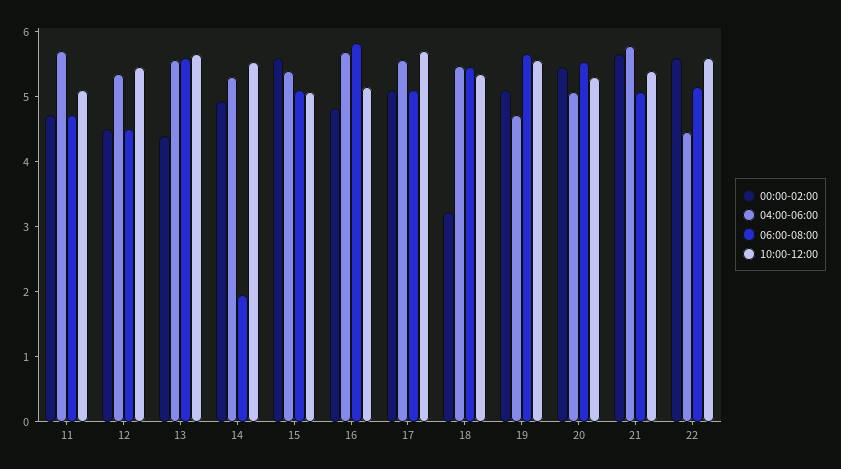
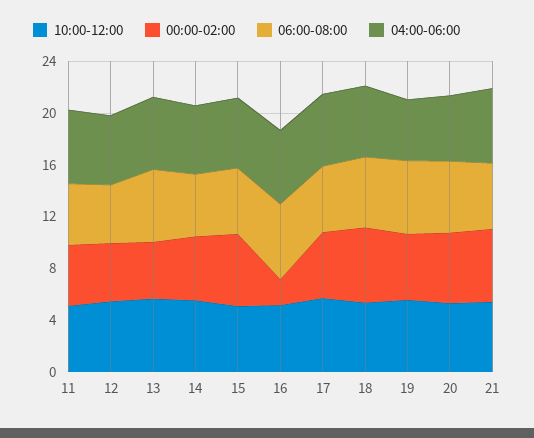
  {
    "00:00-02:00": {
      "11": 4.8,
      "12": 4.6,
      "13": 4.4,
      "14": 5,
      "15": 5.6,
-     "16": 4.8,
+     "16": 2,
      "17": 5.2,
-     "18": 3.2,
+     "18": 6,
      "19": 5.2,
      "20": 5.4,
-     "21": 5.6,
+     "21": 5.6
-     "22": 5.6
    },
    "04:00-06:00": {
      "11": 5.8,
      "12": 5.4,
      "13": 5.6,
      "14": 5.4,
      "15": 5.4,
      "16": 5.6,
      "17": 5.6,
      "18": 5.4,
      "19": 4.8,
      "20": 5,
-     "21": 5.8,
+     "21": 5.8
-     "22": 4.4
    },
    "06:00-08:00": {
      "11": 4.8,
      "12": 4.6,
      "13": 5.6,
-     "14": 2,
+     "14": 5,
      "15": 5.2,
      "16": 5.8,
      "17": 5.2,
      "18": 5.4,
      "19": 5.6,
      "20": 5.6,
-     "21": 5,
+     "21": 5
-     "22": 5.2
    },
    "10:00-12:00": {
      "11": 5.2,
      "12": 5.4,
      "13": 5.6,
      "14": 5.6,
      "15": 5,
      "16": 5.2,
      "17": 5.8,
      "18": 5.4,
      "19": 5.6,
      "20": 5.4,
-     "21": 5.4,
+     "21": 5.4
-     "22": 5.6
    }
  }

